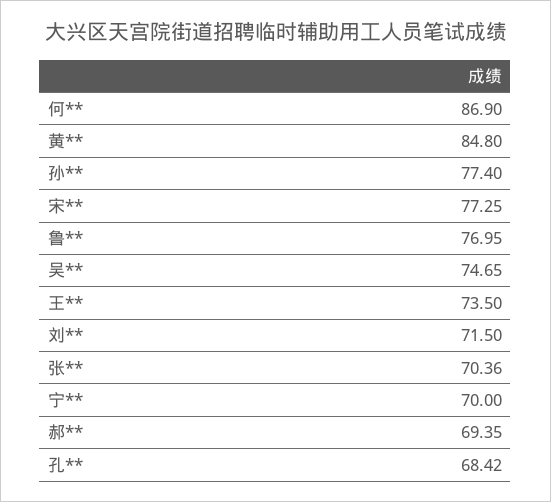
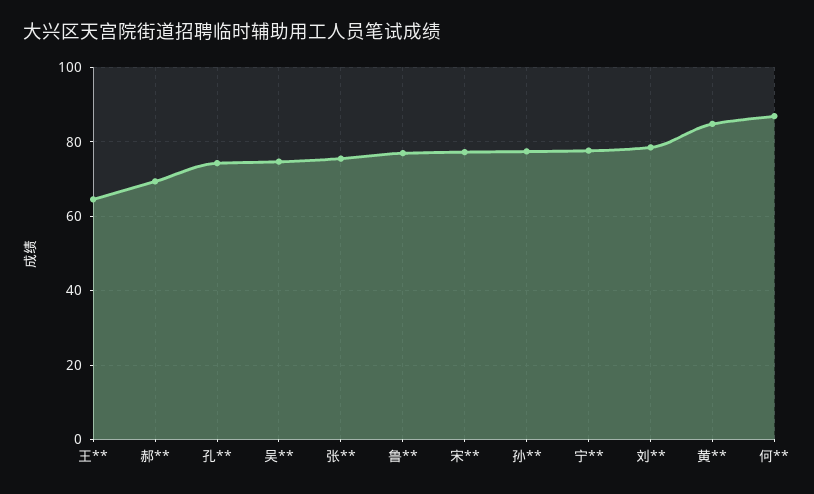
  {
    "何**": 86.9,
    "黄**": 84.8,
    "孙**": 77.4,
    "宋**": 77.25,
    "鲁**": 76.95,
    "吴**": 74.65,
-   "王**": 73.5,
+   "王**": 64,
-   "刘**": 71.5,
+   "刘**": 78,
-   "张**": 70.36,
+   "张**": 76,
-   "宁**": 70,
+   "宁**": 78,
    "郝**": 69.35,
-   "孔**": 68.42
+   "孔**": 74
  }

